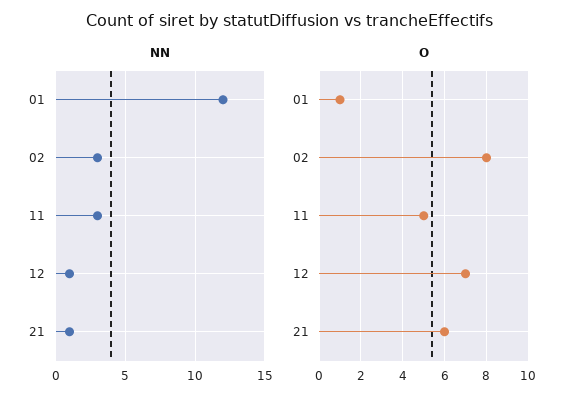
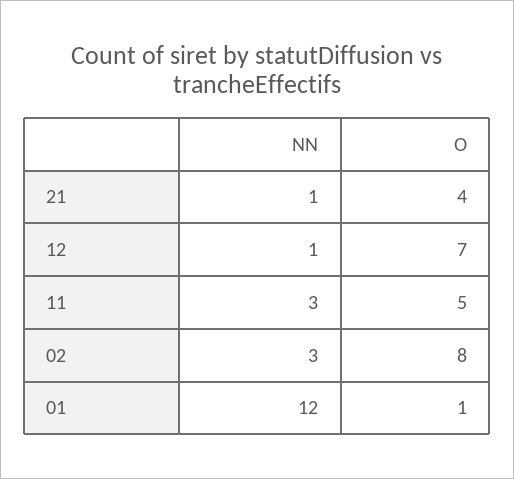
  {
    "NN": {
      "01": 12,
      "02": 3,
      "11": 3,
      "12": 1,
      "21": 1
    },
    "O": {
      "01": 1,
      "02": 8,
      "11": 5,
      "12": 7,
-     "21": 6
+     "21": 4
    }
  }

